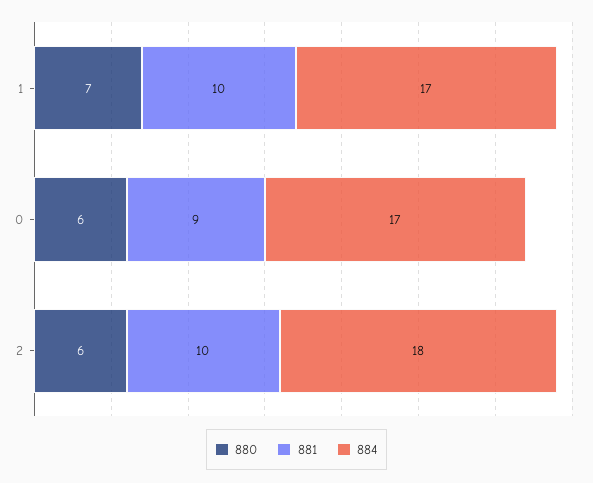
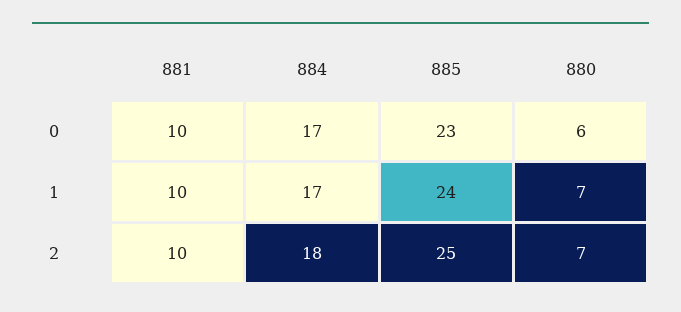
  {
    "880": {
      "1": 7,
      "0": 6,
-     "2": 6
+     "2": 7
    },
    "881": {
      "1": 10,
-     "0": 9,
+     "0": 10,
      "2": 10
    },
    "884": {
      "1": 17,
      "0": 17,
      "2": 18
-   }
+   },
+   "885": {
+     "0": 23,
+     "1": 24,
+     "2": 25
+   }
  }

